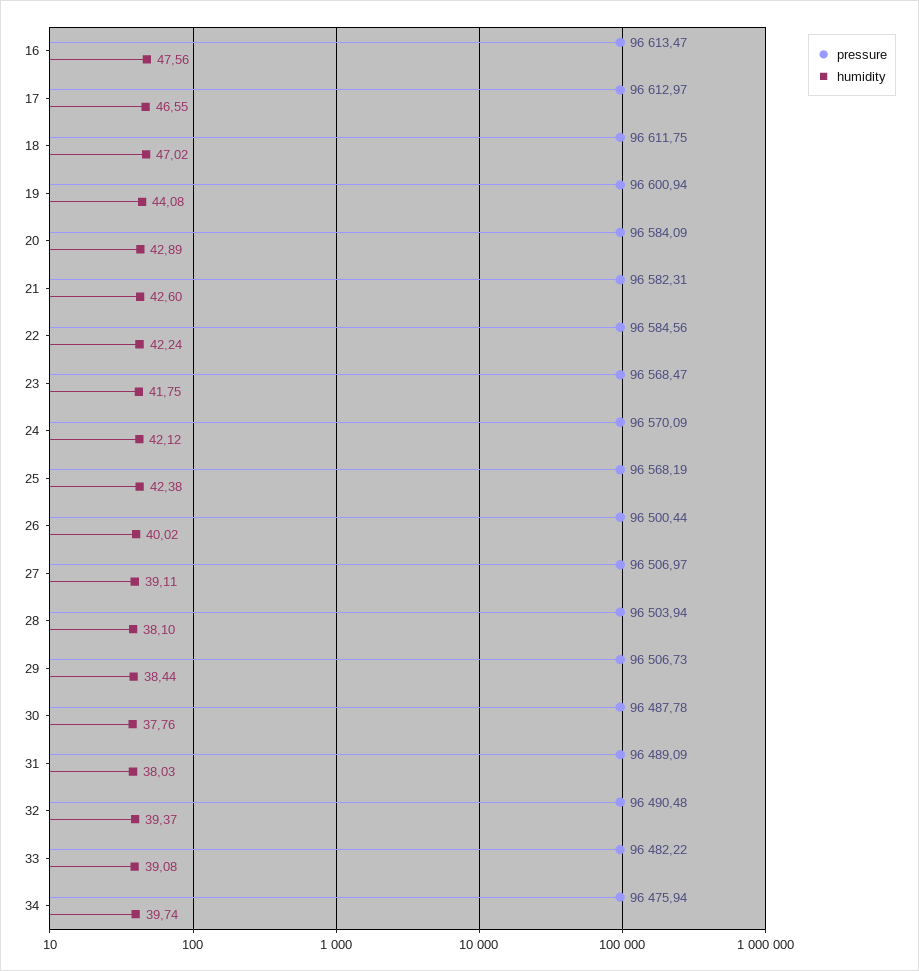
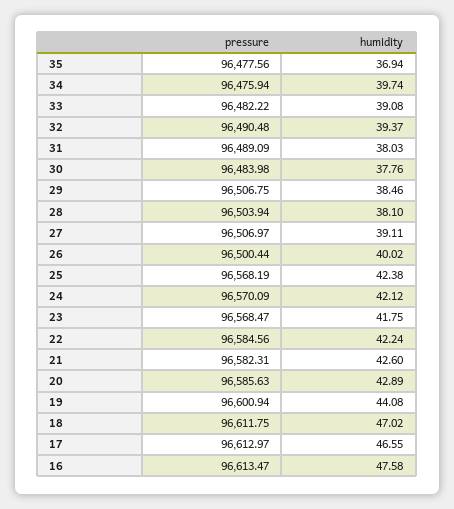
  {
    "pressure": {
      "16": 96613.47,
      "17": 96612.97,
      "18": 96611.75,
      "19": 96600.94,
-     "20": 96584.09,
+     "20": 96585.63,
      "21": 96582.31,
      "22": 96584.56,
      "23": 96568.47,
      "24": 96570.09,
      "25": 96568.19,
      "26": 96500.44,
      "27": 96506.97,
      "28": 96503.94,
-     "29": 96506.73,
+     "29": 96506.75,
-     "30": 96487.78,
+     "30": 96483.98,
      "31": 96489.09,
      "32": 96490.48,
      "33": 96482.22,
-     "34": 96475.94
+     "34": 96475.94,
+     "35": 96477.56
    },
    "humidity": {
-     "16": 47.56,
+     "16": 47.58,
      "17": 46.55,
      "18": 47.02,
      "19": 44.08,
      "20": 42.89,
      "21": 42.6,
      "22": 42.24,
      "23": 41.75,
      "24": 42.12,
      "25": 42.38,
      "26": 40.02,
      "27": 39.11,
      "28": 38.1,
-     "29": 38.44,
+     "29": 38.46,
      "30": 37.76,
      "31": 38.03,
      "32": 39.37,
      "33": 39.08,
-     "34": 39.74
+     "34": 39.74,
+     "35": 36.94
    }
  }

